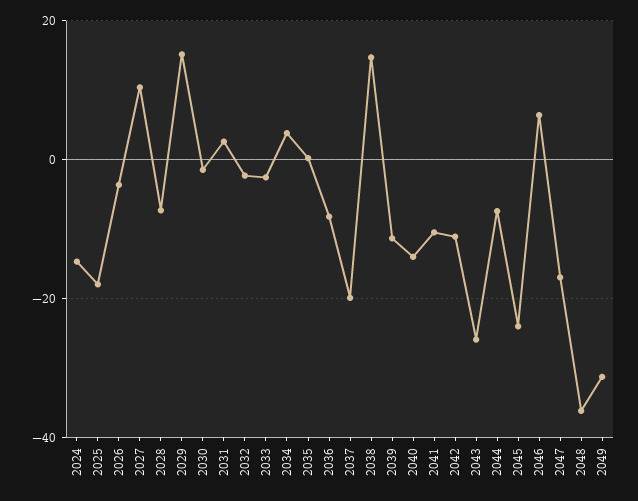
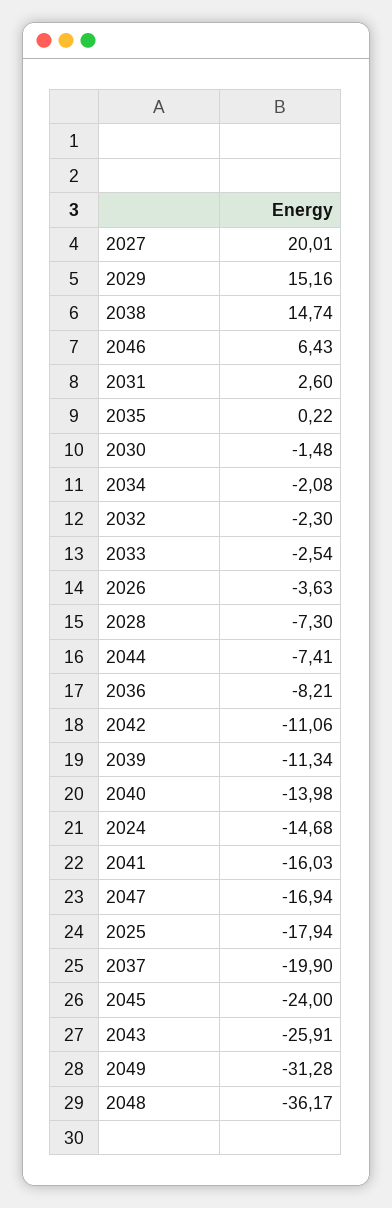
  {
    "2024": -14.68,
    "2025": -17.94,
    "2026": -3.63,
-   "2027": 10,
+   "2027": 20.01,
    "2028": -7.3,
    "2029": 15.16,
    "2030": -1.48,
    "2031": 2.6,
    "2032": -2.3,
    "2033": -2.54,
-   "2034": 4,
+   "2034": -2.08,
    "2035": 0.22,
    "2036": -8.21,
    "2037": -19.9,
    "2038": 14.74,
    "2039": -11.34,
    "2040": -13.98,
-   "2041": -10,
+   "2041": -16.03,
    "2042": -11.06,
    "2043": -25.91,
    "2044": -7.41,
    "2045": -24,
    "2046": 6.43,
    "2047": -16.94,
    "2048": -36.17,
    "2049": -31.28
  }

